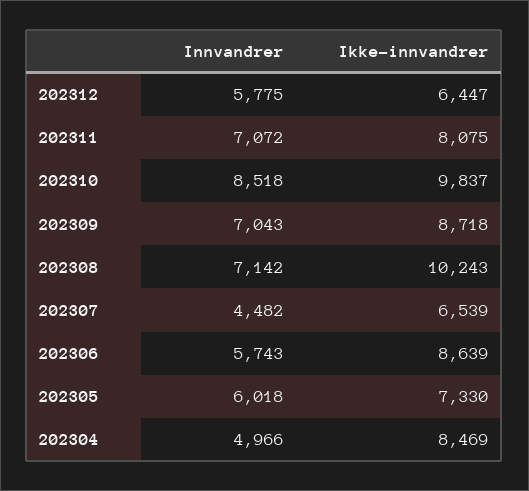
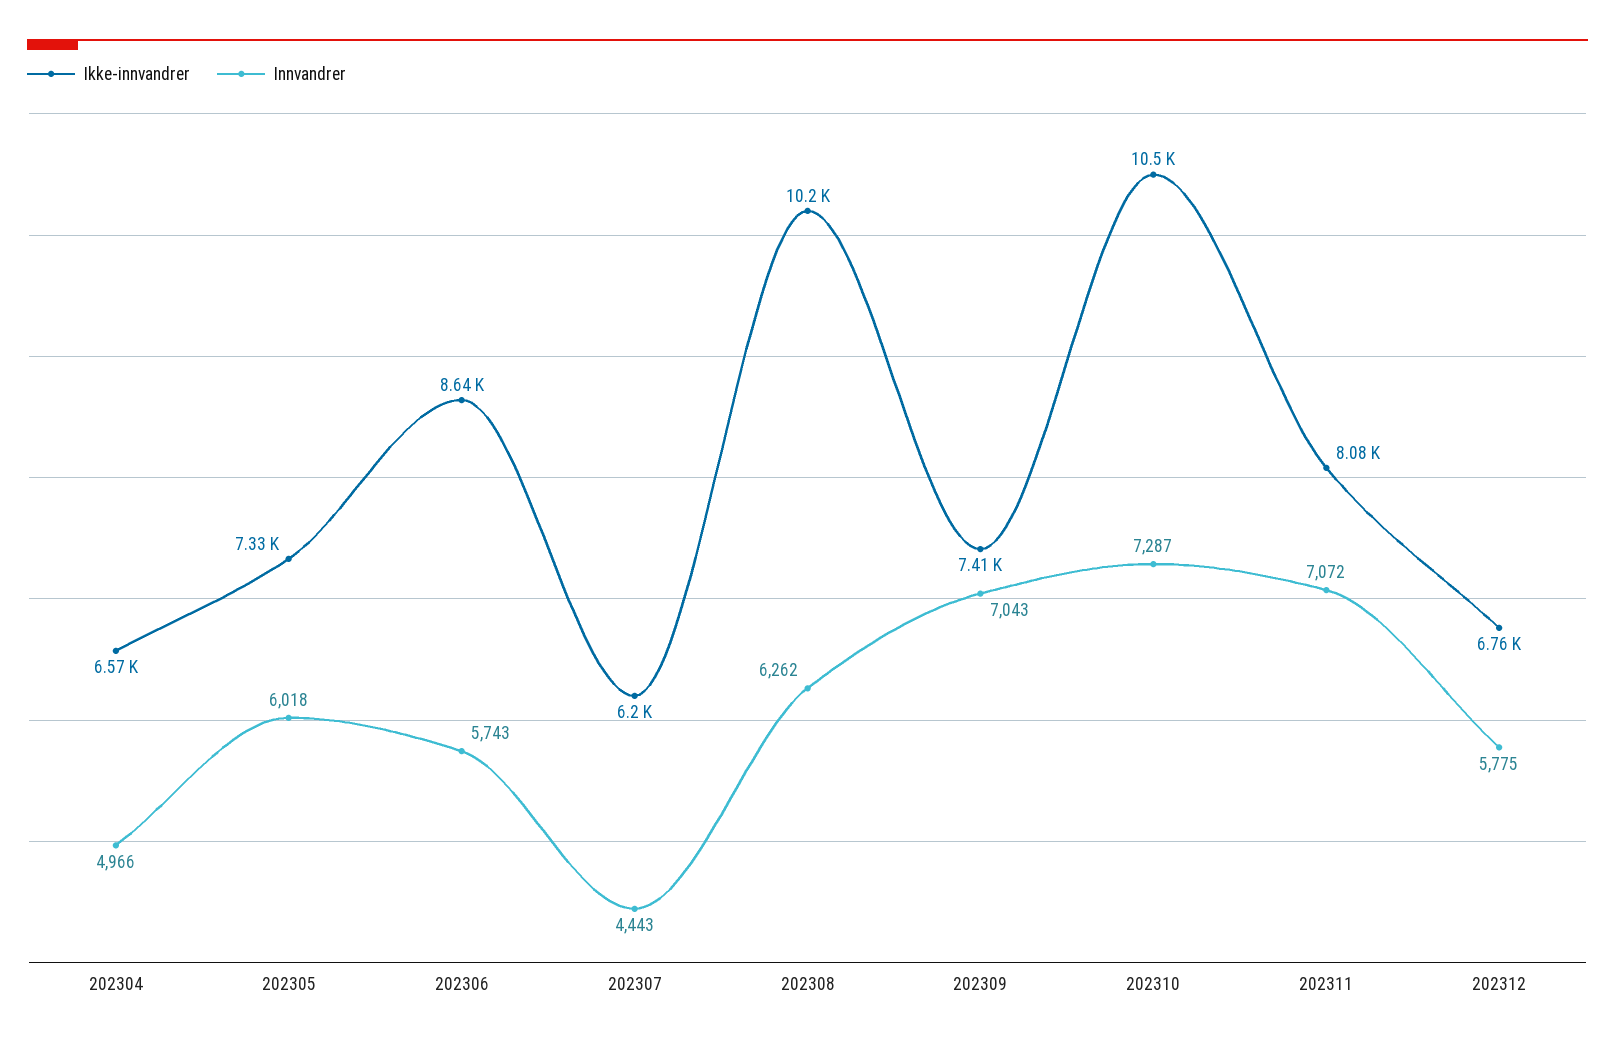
  {
    "Innvandrer": {
      "202312": 5775,
      "202311": 7072,
-     "202310": 8518,
+     "202310": 7287,
      "202309": 7043,
-     "202308": 7142,
+     "202308": 6262,
-     "202307": 4482,
+     "202307": 4443,
      "202306": 5743,
      "202305": 6018,
      "202304": 4966
    },
    "Ikke-innvandrer": {
-     "202312": 6447,
+     "202312": 6760,
      "202311": 8075,
-     "202310": 9837,
+     "202310": 10500,
-     "202309": 8718,
+     "202309": 7410,
      "202308": 10243,
-     "202307": 6539,
+     "202307": 6200,
      "202306": 8639,
      "202305": 7330,
-     "202304": 8469
+     "202304": 6570
    }
  }

